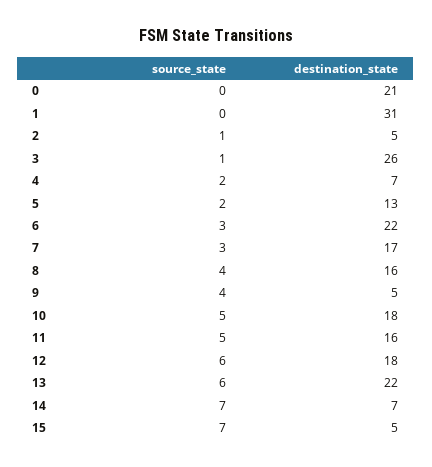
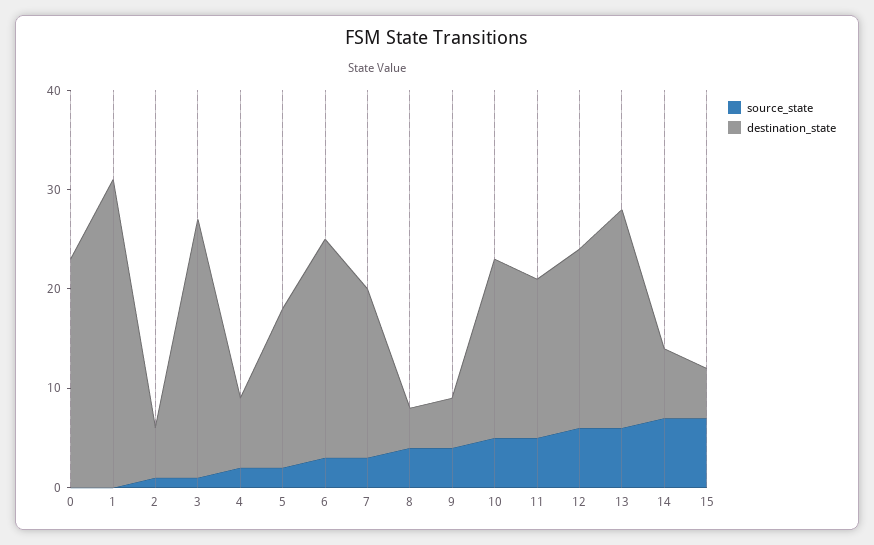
  {
    "source_state": {
      "0": 0,
      "1": 0,
      "2": 1,
      "3": 1,
      "4": 2,
      "5": 2,
      "6": 3,
      "7": 3,
      "8": 4,
      "9": 4,
      "10": 5,
      "11": 5,
      "12": 6,
      "13": 6,
      "14": 7,
      "15": 7
    },
    "destination_state": {
-     "0": 21,
+     "0": 23,
      "1": 31,
      "2": 5,
      "3": 26,
      "4": 7,
-     "5": 13,
+     "5": 16,
      "6": 22,
      "7": 17,
-     "8": 16,
+     "8": 4,
      "9": 5,
      "10": 18,
      "11": 16,
      "12": 18,
      "13": 22,
      "14": 7,
      "15": 5
    }
  }

